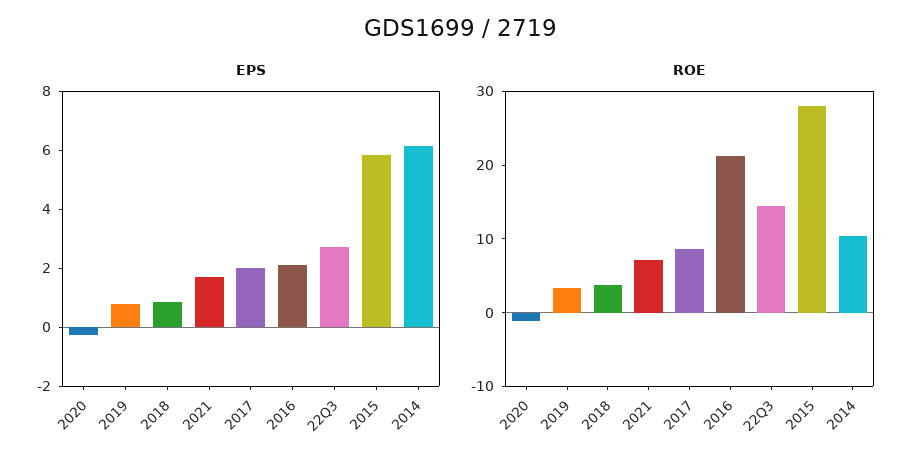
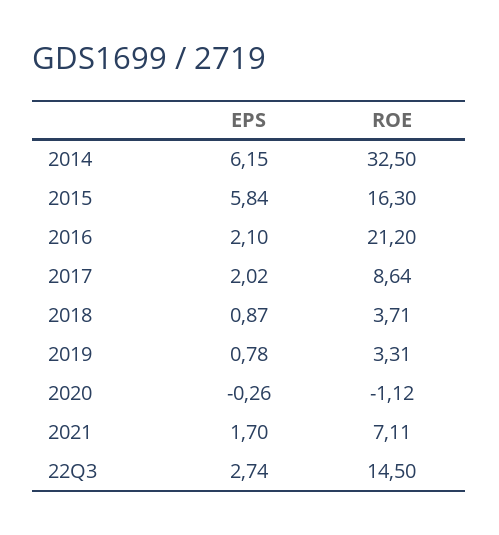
  {
    "EPS": {
      "2020": -0.26,
      "2019": 0.78,
      "2018": 0.87,
      "2021": 1.7,
      "2017": 2.02,
      "2016": 2.1,
      "22Q3": 2.74,
      "2015": 5.84,
      "2014": 6.15
    },
    "ROE": {
      "2020": -1.12,
      "2019": 3.31,
      "2018": 3.71,
      "2021": 7.11,
      "2017": 8.64,
      "2016": 21.2,
      "22Q3": 14.5,
-     "2015": 28,
+     "2015": 16.3,
-     "2014": 10
+     "2014": 32.5
    }
  }

